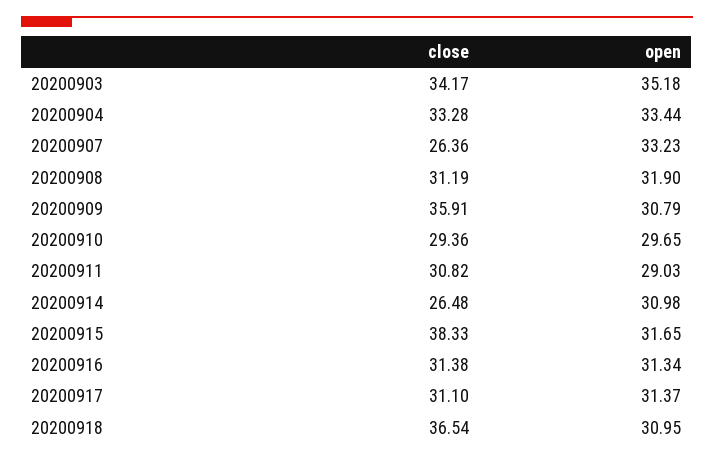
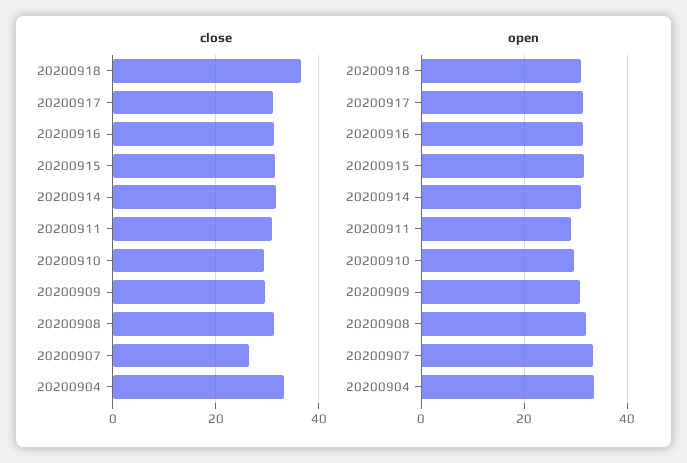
  {
    "close": {
-     "20200903": 34.17,
      "20200904": 33.28,
      "20200907": 26.36,
      "20200908": 31.19,
-     "20200909": 35.91,
+     "20200909": 30,
      "20200910": 29.36,
      "20200911": 30.82,
-     "20200914": 26.48,
+     "20200914": 32,
-     "20200915": 38.33,
+     "20200915": 32,
      "20200916": 31.38,
      "20200917": 31.1,
      "20200918": 36.54
    },
    "open": {
-     "20200903": 35.18,
      "20200904": 33.44,
      "20200907": 33.23,
      "20200908": 31.9,
      "20200909": 30.79,
      "20200910": 29.65,
      "20200911": 29.03,
      "20200914": 30.98,
      "20200915": 31.65,
      "20200916": 31.34,
      "20200917": 31.37,
      "20200918": 30.95
    }
  }

